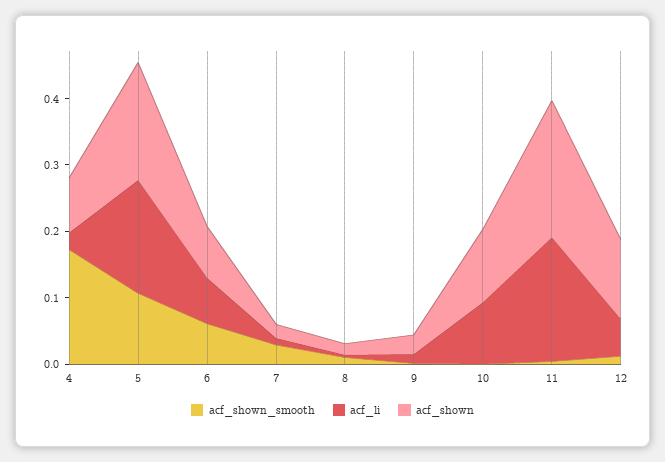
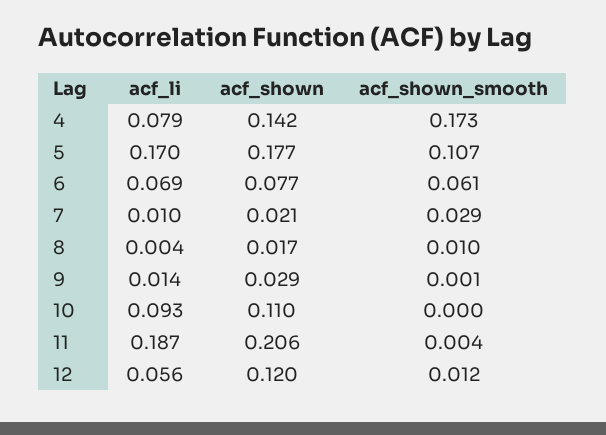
  {
    "acf_shown_smooth": {
      "4": 0.173,
      "5": 0.107,
      "6": 0.061,
      "7": 0.029,
      "8": 0.01,
      "9": 0.001,
      "10": 0,
      "11": 0.004,
      "12": 0.012
    },
    "acf_li": {
-     "4": 0.02,
+     "4": 0.079,
      "5": 0.17,
      "6": 0.069,
      "7": 0.01,
      "8": 0.004,
      "9": 0.014,
      "10": 0.093,
      "11": 0.187,
      "12": 0.056
    },
    "acf_shown": {
-     "4": 0.08,
+     "4": 0.142,
      "5": 0.177,
      "6": 0.077,
      "7": 0.021,
      "8": 0.017,
      "9": 0.029,
      "10": 0.11,
      "11": 0.206,
      "12": 0.12
    }
  }

